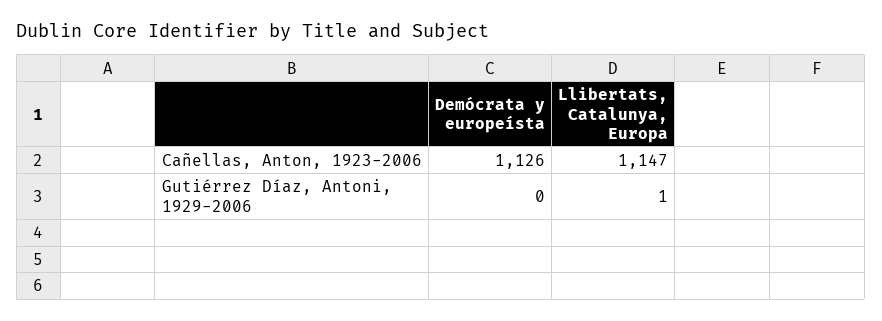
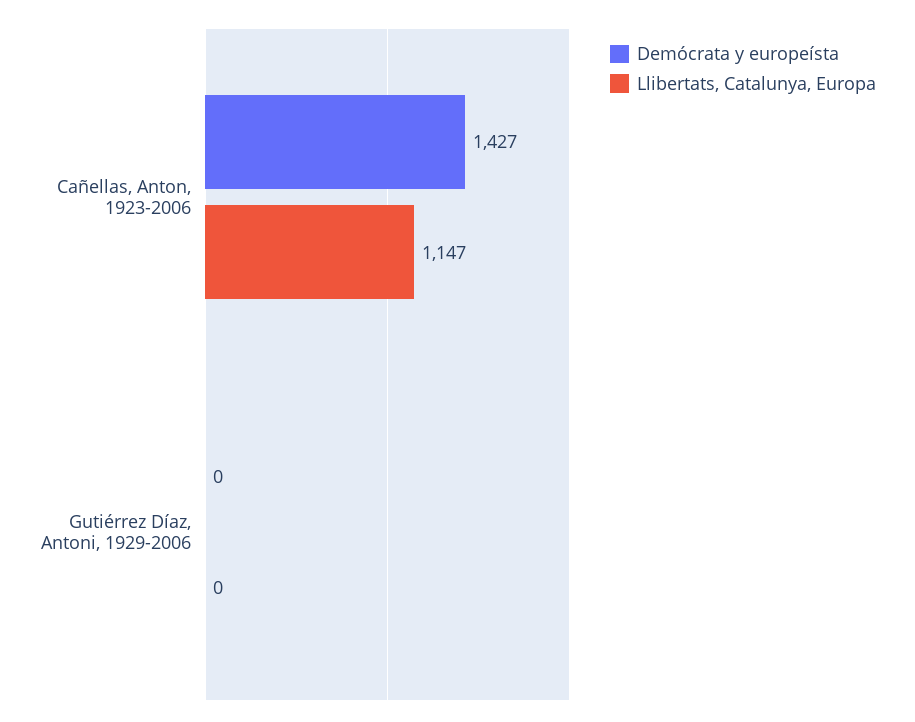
  {
    "Demócrata y europeísta": {
-     "Cañellas, Anton, 1923-2006": 1126,
+     "Cañellas, Anton, 1923-2006": 1427,
      "Gutiérrez Díaz, Antoni, 1929-2006": 0
    },
    "Llibertats, Catalunya, Europa": {
      "Cañellas, Anton, 1923-2006": 1147,
-     "Gutiérrez Díaz, Antoni, 1929-2006": 1
+     "Gutiérrez Díaz, Antoni, 1929-2006": 0
    }
  }

